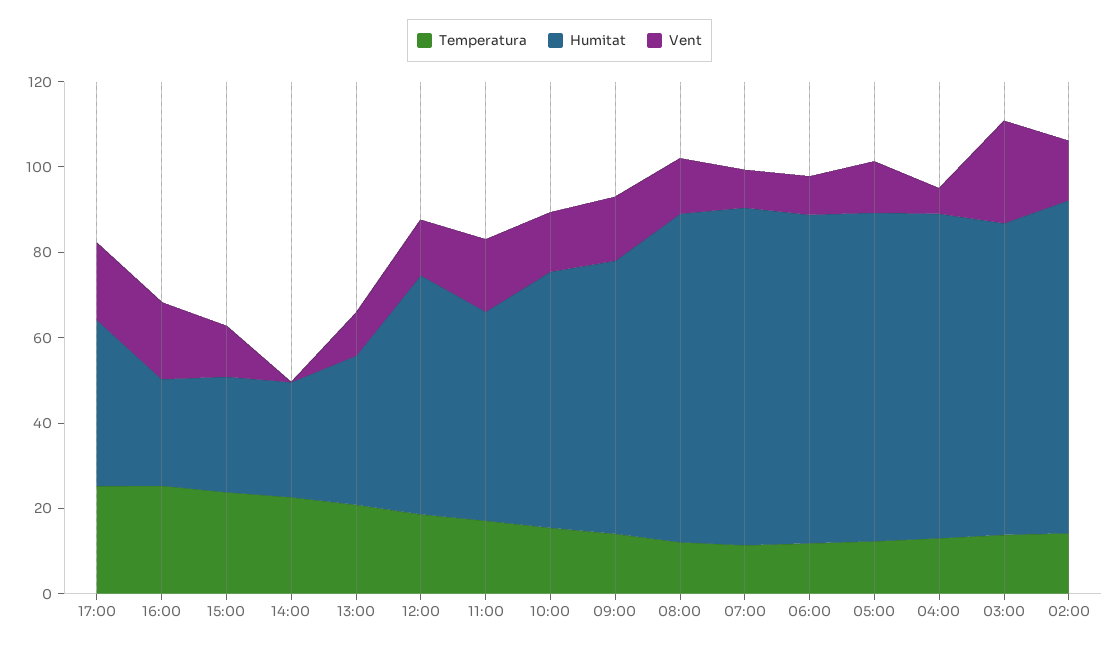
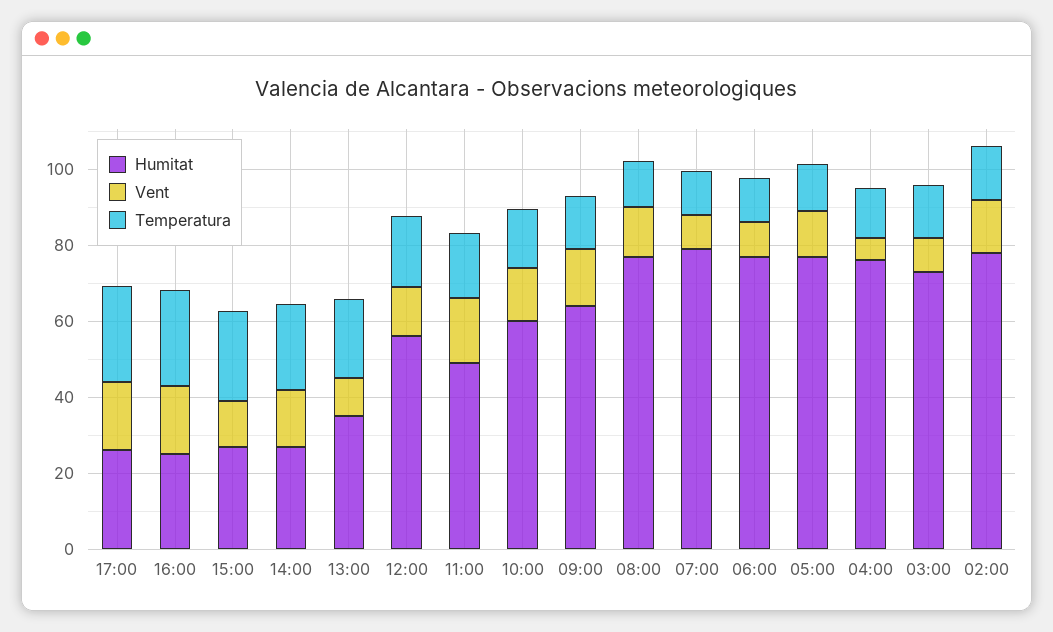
  {
    "Temperatura": {
      "17:00": 25,
      "16:00": 25,
      "15:00": 25,
      "14:00": 25,
      "13:00": 20,
      "12:00": 20,
      "11:00": 15,
      "10:00": 15,
      "09:00": 15,
      "08:00": 10,
      "07:00": 10,
      "06:00": 10,
      "05:00": 10,
      "04:00": 15,
      "03:00": 15,
      "02:00": 15
    },
    "Humitat": {
-     "17:00": 40,
+     "17:00": 25,
      "16:00": 25,
      "15:00": 25,
      "14:00": 25,
      "13:00": 35,
      "12:00": 55,
      "11:00": 50,
      "10:00": 60,
      "09:00": 65,
      "08:00": 75,
      "07:00": 80,
      "06:00": 75,
      "05:00": 75,
      "04:00": 75,
      "03:00": 75,
      "02:00": 80
    },
    "Vent": {
      "17:00": 20,
      "16:00": 20,
      "15:00": 10,
-     "14:00": 0,
+     "14:00": 15,
      "13:00": 10,
      "12:00": 15,
      "11:00": 15,
      "10:00": 15,
      "09:00": 15,
      "08:00": 15,
      "07:00": 10,
      "06:00": 10,
      "05:00": 10,
      "04:00": 5,
-     "03:00": 25,
+     "03:00": 10,
      "02:00": 15
    }
  }

